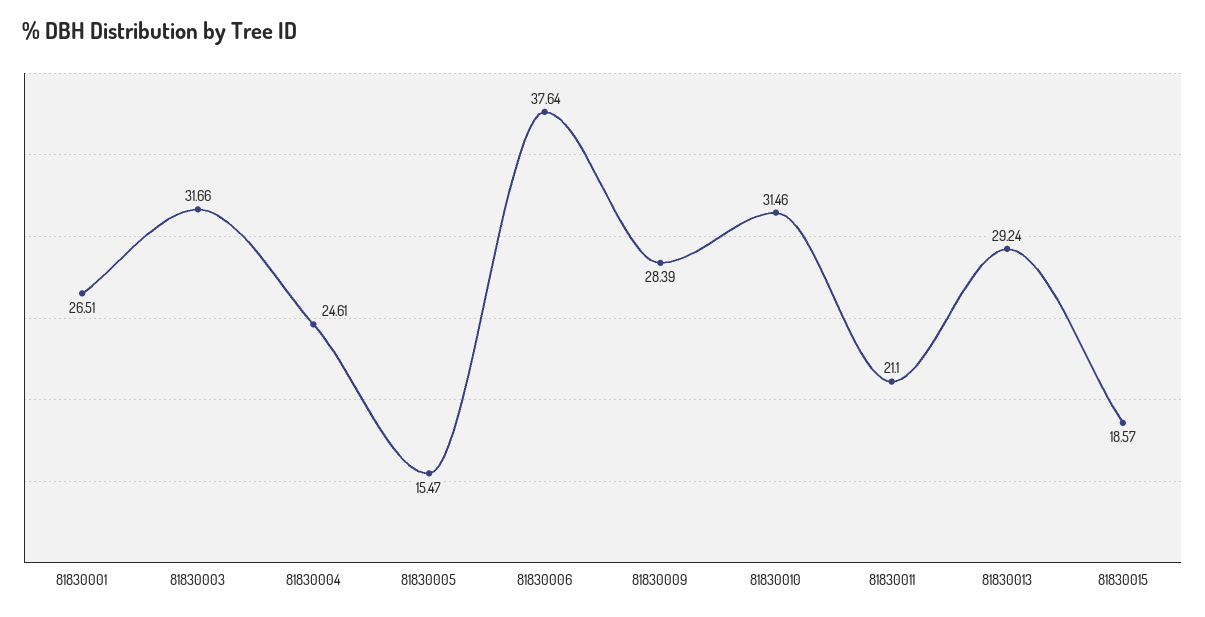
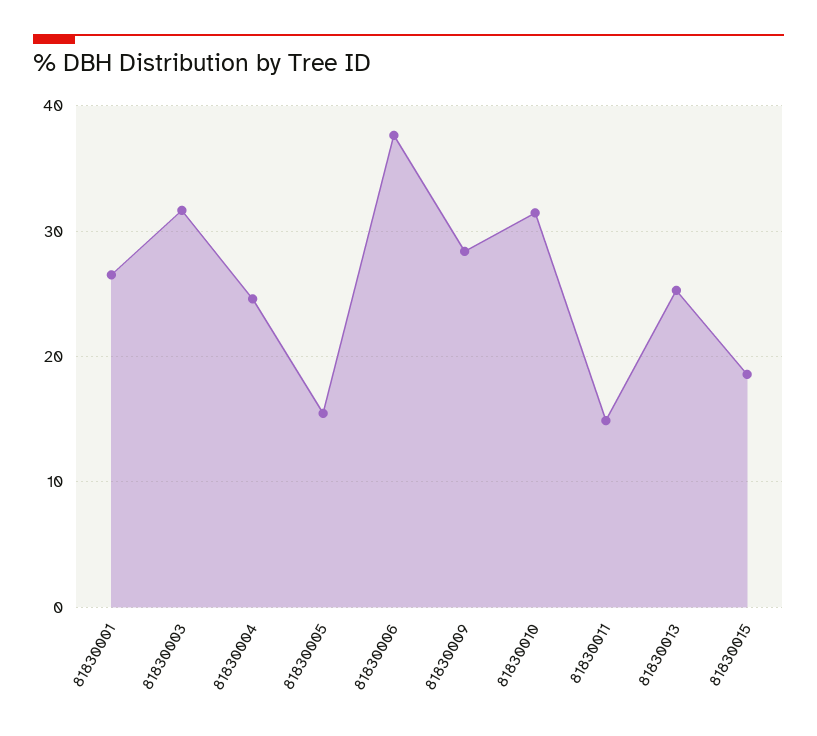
  {
    "81830001": 26.51,
    "81830003": 31.66,
    "81830004": 24.61,
    "81830005": 15.47,
    "81830006": 37.64,
    "81830009": 28.39,
    "81830010": 31.46,
-   "81830011": 21.1,
+   "81830011": 15,
-   "81830013": 29.24,
+   "81830013": 25,
    "81830015": 18.57
  }

